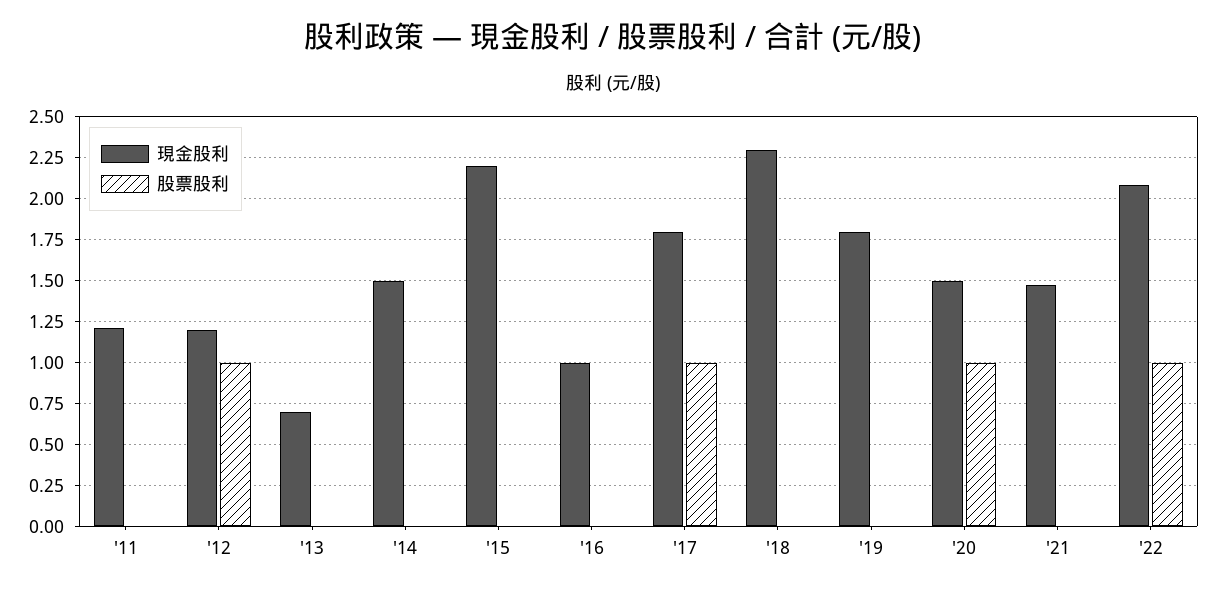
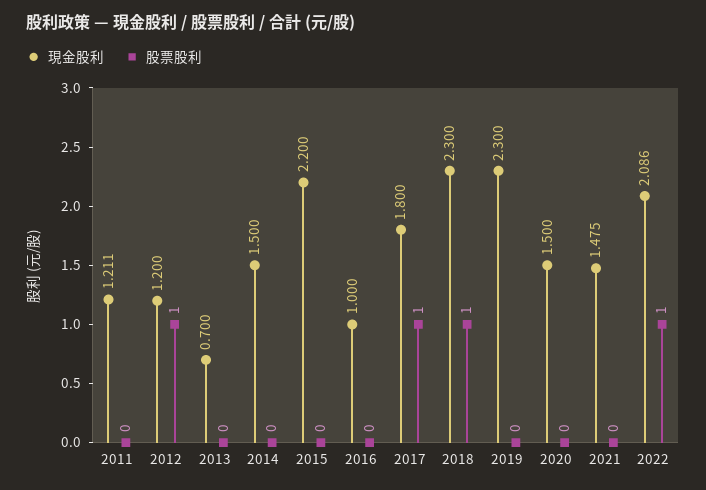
  {
    "現金股利": {
      "'11": 1.211,
      "'12": 1.2,
      "'13": 0.7,
      "'14": 1.5,
      "'15": 2.2,
      "'16": 1,
      "'17": 1.8,
      "'18": 2.3,
-     "'19": 1.8,
+     "'19": 2.3,
      "'20": 1.5,
      "'21": 1.475,
      "'22": 2.086
    },
    "股票股利": {
      "'11": 0,
      "'12": 1,
      "'13": 0,
      "'14": 0,
      "'15": 0,
      "'16": 0,
      "'17": 1,
-     "'18": 0,
+     "'18": 1,
      "'19": 0,
-     "'20": 1,
+     "'20": 0,
      "'21": 0,
      "'22": 1
    }
  }

